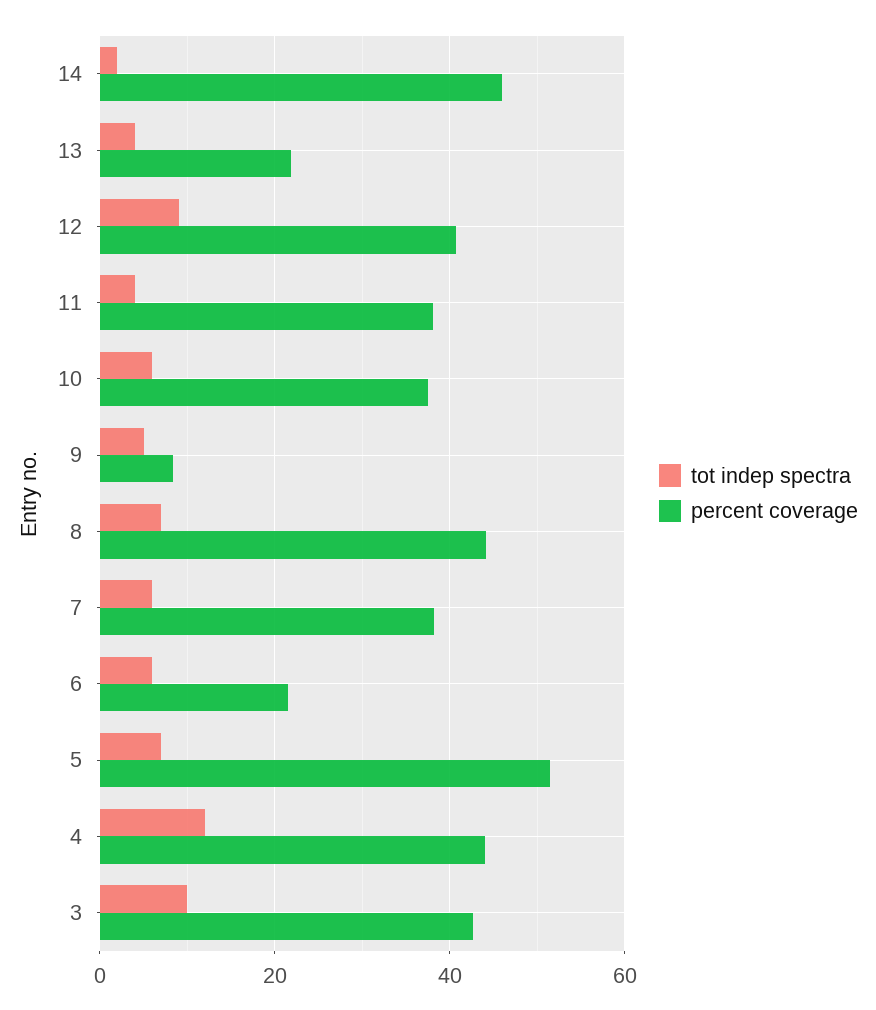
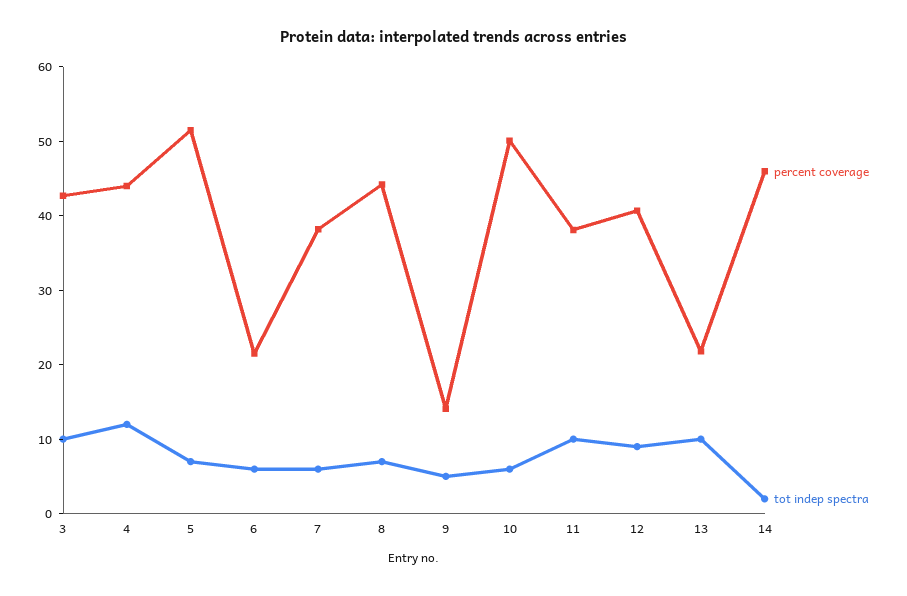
  {
    "tot indep spectra": {
      "14": 2,
-     "13": 4,
+     "13": 10,
      "12": 10,
-     "11": 4,
+     "11": 10,
      "10": 6,
      "9": 6,
      "8": 8,
      "7": 6,
      "6": 6,
      "5": 8,
      "4": 12,
      "3": 10
    },
    "percent coverage": {
      "14": 46,
      "13": 22,
      "12": 40,
      "11": 38,
-     "10": 38,
+     "10": 50,
-     "9": 8,
+     "9": 14,
      "8": 44,
      "7": 38,
      "6": 22,
      "5": 52,
      "4": 44,
      "3": 42
    }
  }

